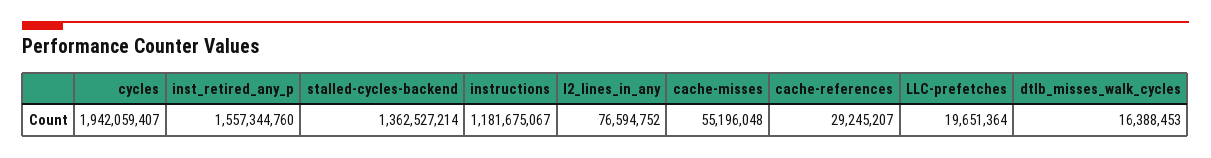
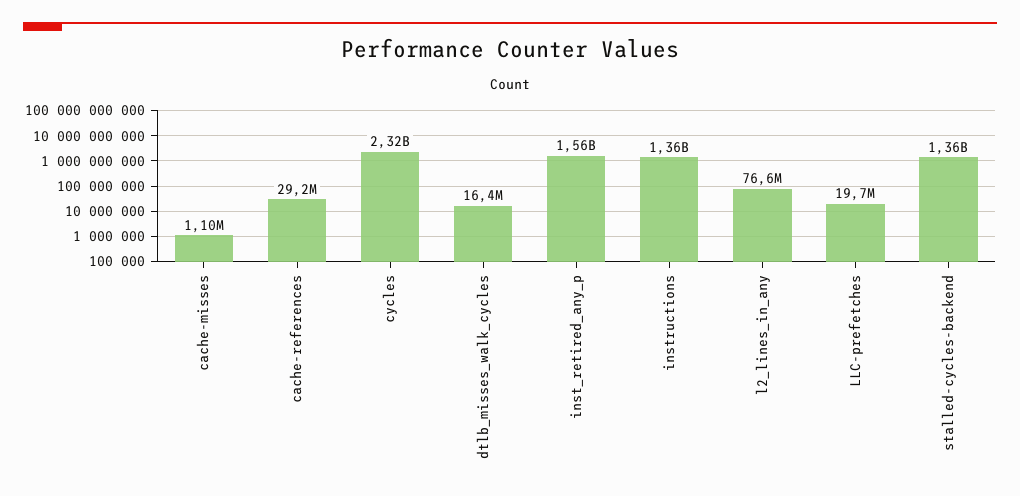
  {
-   "cycles": 1942059407,
+   "cycles": 2320000000,
    "inst_retired_any_p": 1557344760,
    "stalled-cycles-backend": 1362527214,
-   "instructions": 1181675067,
+   "instructions": 1360000000,
    "l2_lines_in_any": 76594752,
-   "cache-misses": 55196048,
+   "cache-misses": 1100000,
    "cache-references": 29245207,
    "LLC-prefetches": 19651364,
    "dtlb_misses_walk_cycles": 16388453
  }

